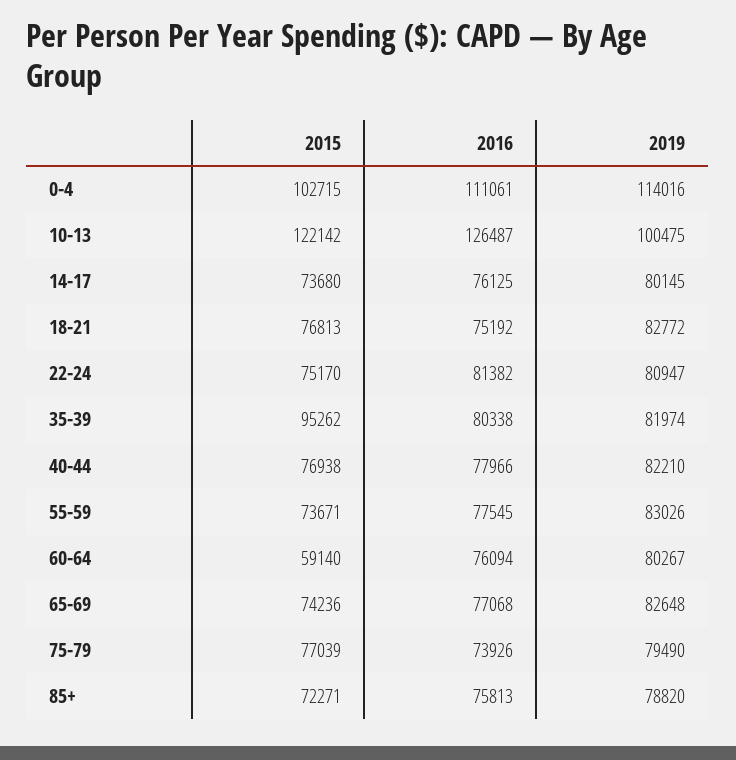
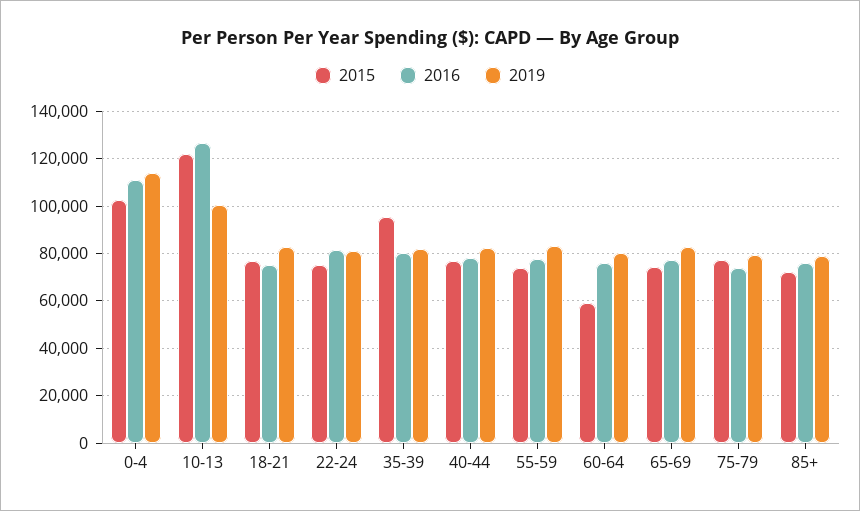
  {
    "2015": {
      "0-4": 102715,
      "10-13": 122142,
-     "14-17": 73680,
      "18-21": 76813,
      "22-24": 75170,
      "35-39": 95262,
      "40-44": 76938,
      "55-59": 73671,
      "60-64": 59140,
      "65-69": 74236,
      "75-79": 77039,
      "85+": 72271
    },
    "2016": {
      "0-4": 111061,
      "10-13": 126487,
-     "14-17": 76125,
      "18-21": 75192,
      "22-24": 81382,
      "35-39": 80338,
      "40-44": 77966,
      "55-59": 77545,
      "60-64": 76094,
      "65-69": 77068,
      "75-79": 73926,
      "85+": 75813
    },
    "2019": {
      "0-4": 114016,
      "10-13": 100475,
-     "14-17": 80145,
      "18-21": 82772,
      "22-24": 80947,
      "35-39": 81974,
      "40-44": 82210,
      "55-59": 83026,
      "60-64": 80267,
      "65-69": 82648,
      "75-79": 79490,
      "85+": 78820
    }
  }

